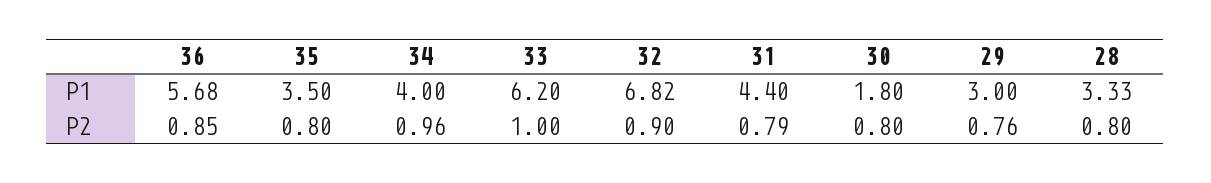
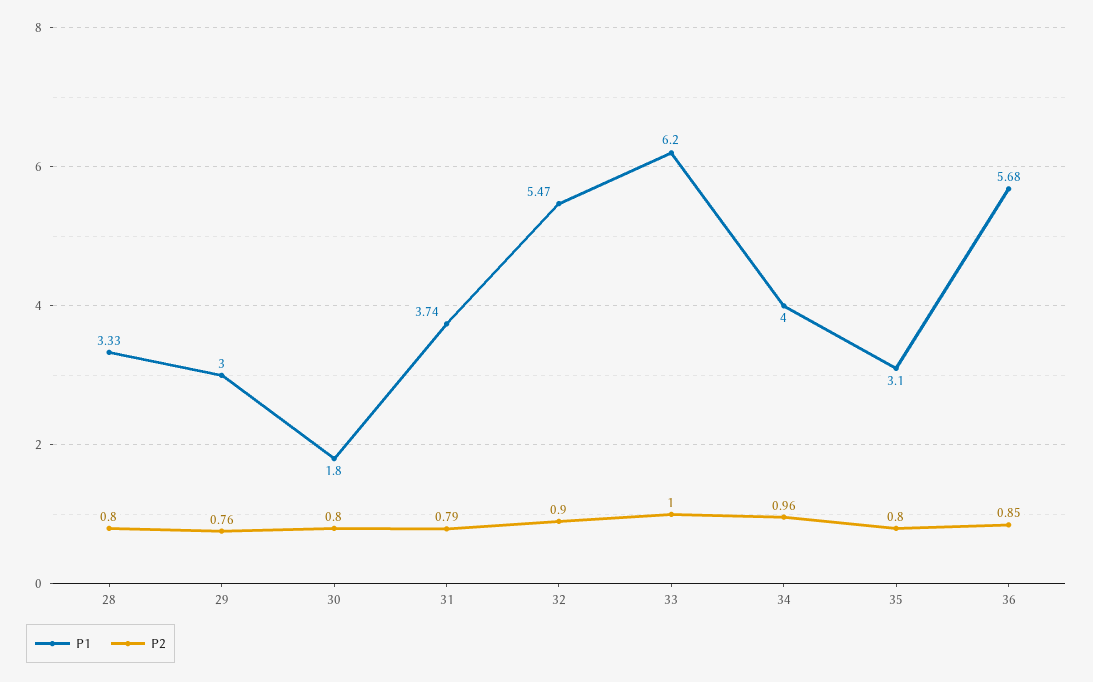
  {
    "P1": {
      "36": 5.68,
-     "35": 3.5,
+     "35": 3.1,
      "34": 4,
      "33": 6.2,
-     "32": 6.82,
+     "32": 5.47,
-     "31": 4.4,
+     "31": 3.74,
      "30": 1.8,
      "29": 3,
      "28": 3.33
    },
    "P2": {
      "36": 0.85,
      "35": 0.8,
      "34": 0.96,
      "33": 1,
      "32": 0.9,
      "31": 0.79,
      "30": 0.8,
      "29": 0.76,
      "28": 0.8
    }
  }

